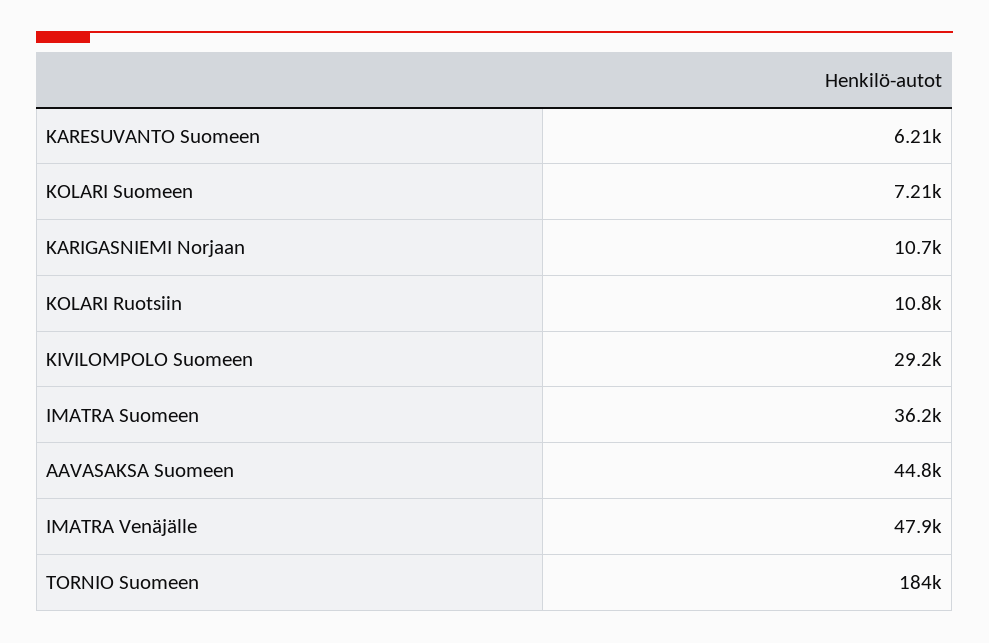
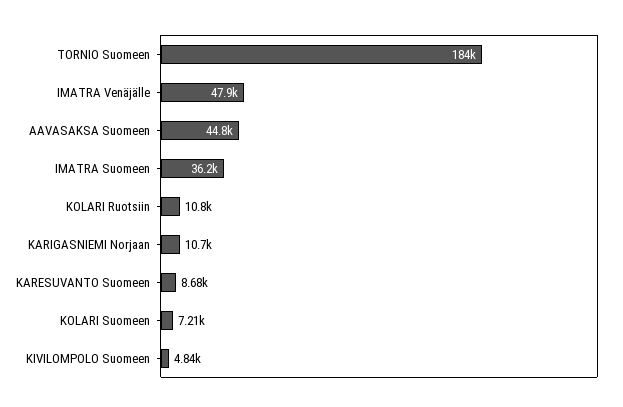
  {
-   "KARESUVANTO Suomeen": 6210,
+   "KARESUVANTO Suomeen": 8680,
    "KOLARI Suomeen": 7210,
    "KARIGASNIEMI Norjaan": 10700,
    "KOLARI Ruotsiin": 10800,
-   "KIVILOMPOLO Suomeen": 29200,
+   "KIVILOMPOLO Suomeen": 4840,
    "IMATRA Suomeen": 36200,
    "AAVASAKSA Suomeen": 44800,
    "IMATRA Venäjälle": 47900,
    "TORNIO Suomeen": 184000
  }

